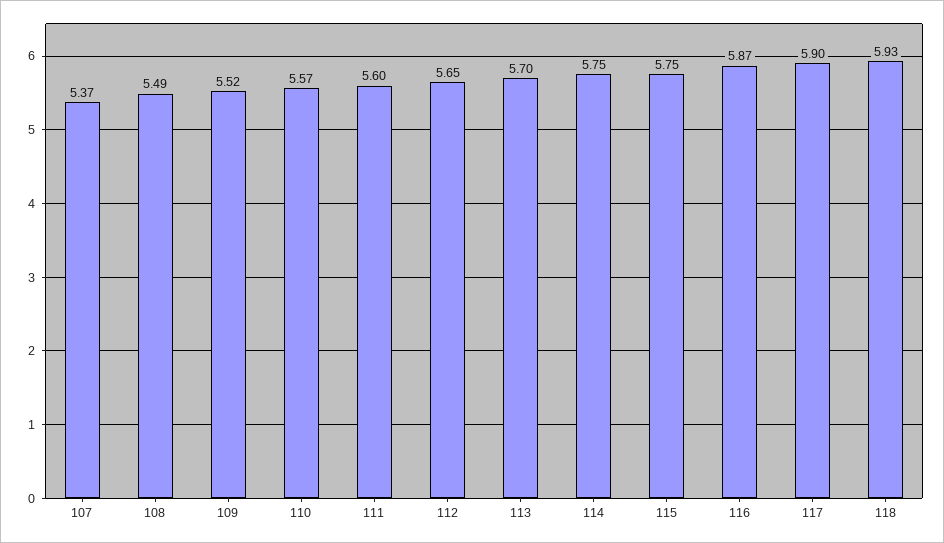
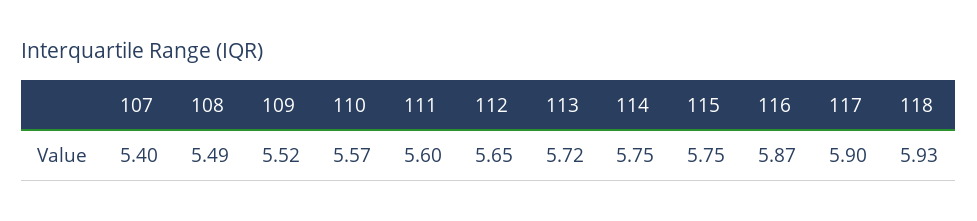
  {
-   "107": 5.37,
+   "107": 5.4,
    "108": 5.49,
    "109": 5.52,
    "110": 5.57,
    "111": 5.6,
    "112": 5.65,
-   "113": 5.7,
+   "113": 5.72,
    "114": 5.75,
    "115": 5.75,
    "116": 5.87,
    "117": 5.9,
    "118": 5.93
  }

